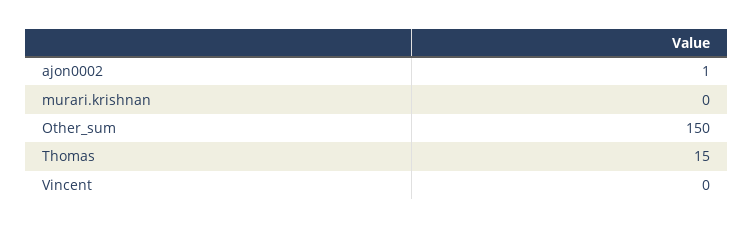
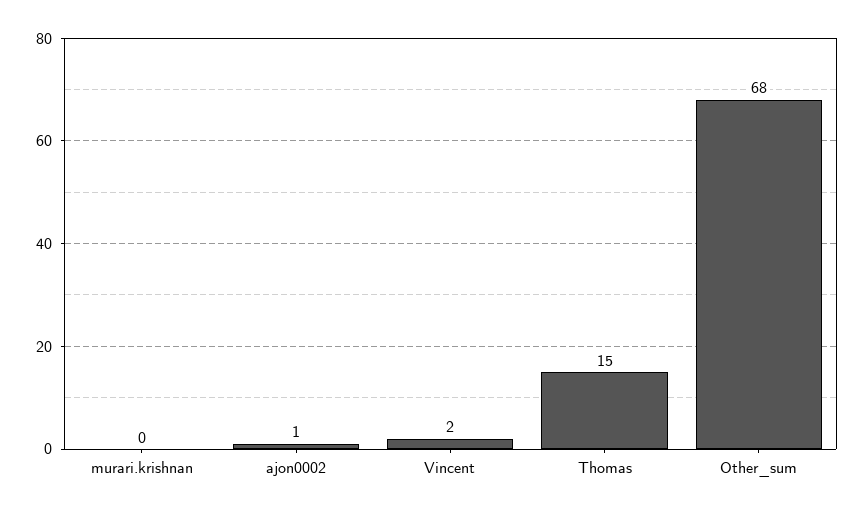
  {
    "ajon0002": 1,
    "murari.krishnan": 0,
-   "Other_sum": 150,
+   "Other_sum": 68,
    "Thomas": 15,
-   "Vincent": 0
+   "Vincent": 2
  }

